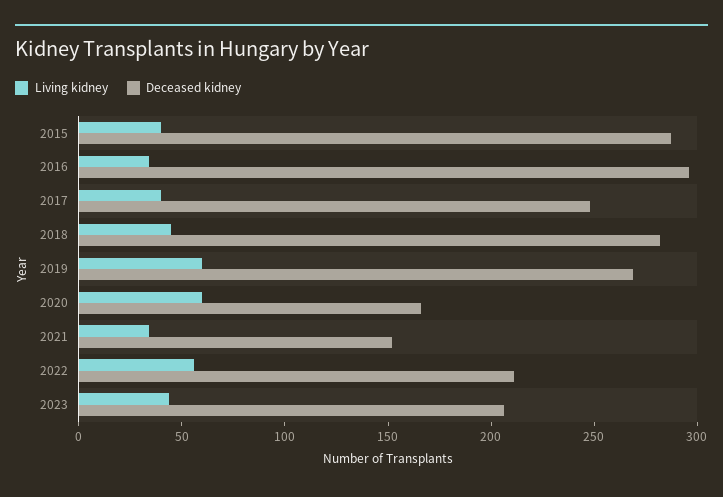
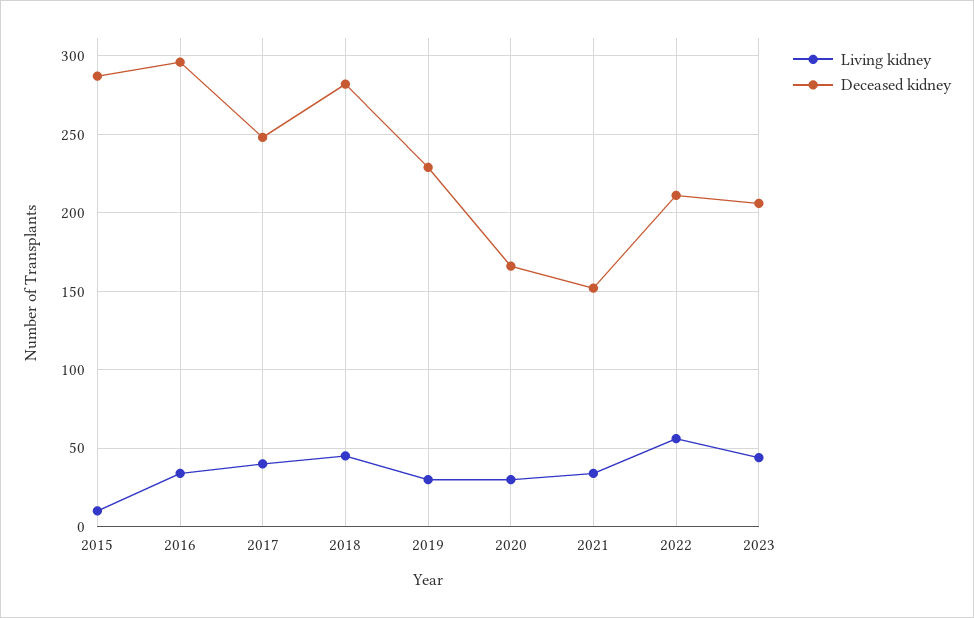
  {
    "Living kidney": {
-     "2015": 40,
+     "2015": 10,
      "2016": 35,
      "2017": 40,
      "2018": 45,
-     "2019": 60,
+     "2019": 30,
-     "2020": 60,
+     "2020": 30,
      "2021": 35,
      "2022": 55,
      "2023": 45
    },
    "Deceased kidney": {
      "2015": 285,
      "2016": 295,
      "2017": 250,
      "2018": 280,
-     "2019": 270,
+     "2019": 230,
      "2020": 165,
      "2021": 150,
      "2022": 210,
      "2023": 205
    }
  }

